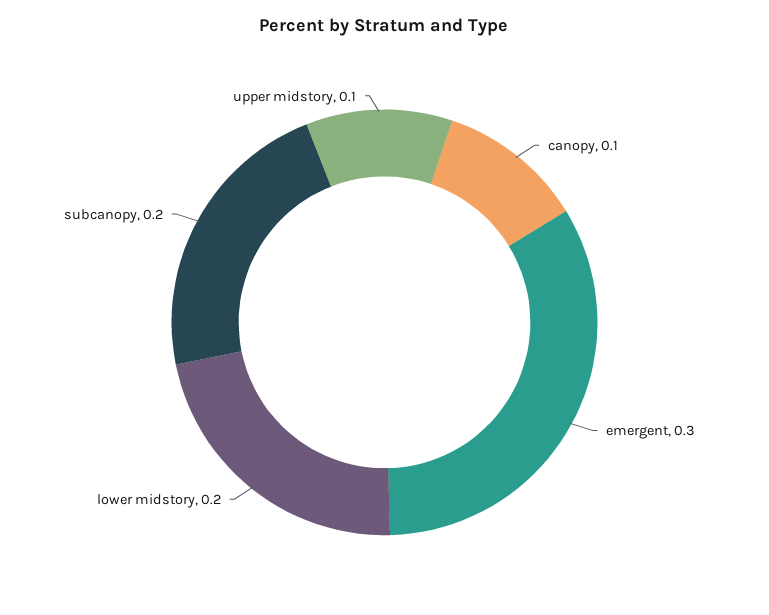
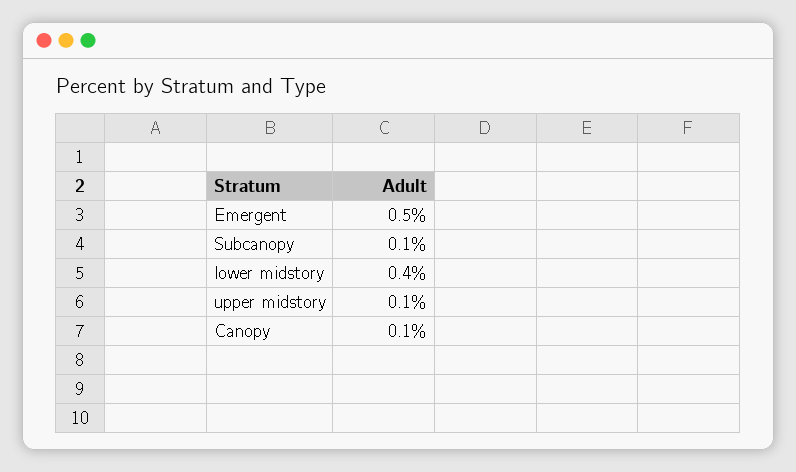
  {
    "canopy": 0.1,
-   "emergent": 0.3,
+   "emergent": 0.5,
-   "lower midstory": 0.2,
+   "lower midstory": 0.4,
-   "subcanopy": 0.2,
+   "subcanopy": 0.1,
    "upper midstory": 0.1
  }

